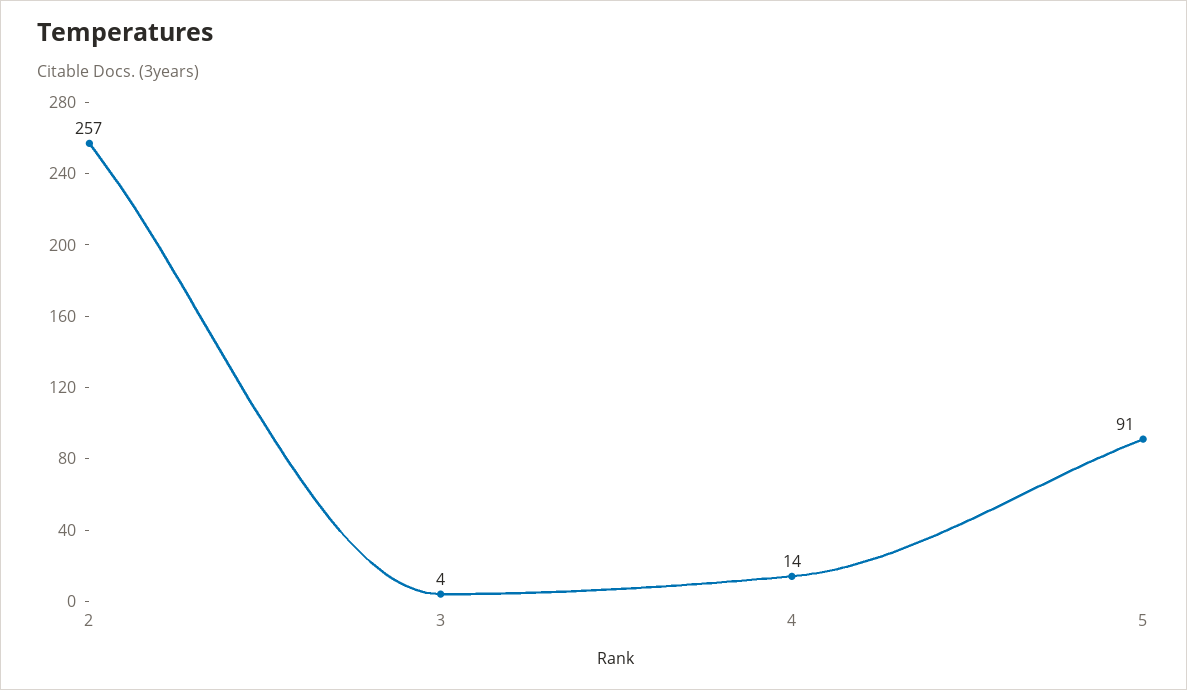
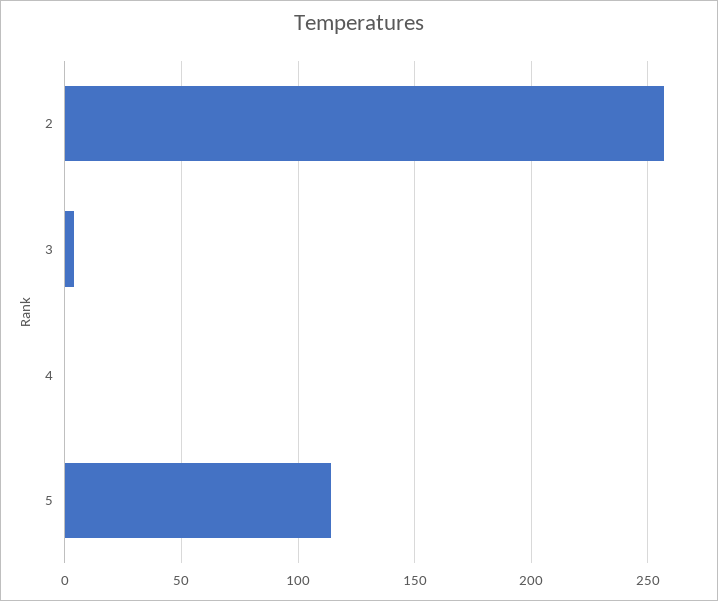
  {
    "2": 257,
    "3": 4,
-   "4": 14,
+   "4": 0,
-   "5": 91
+   "5": 115
  }

